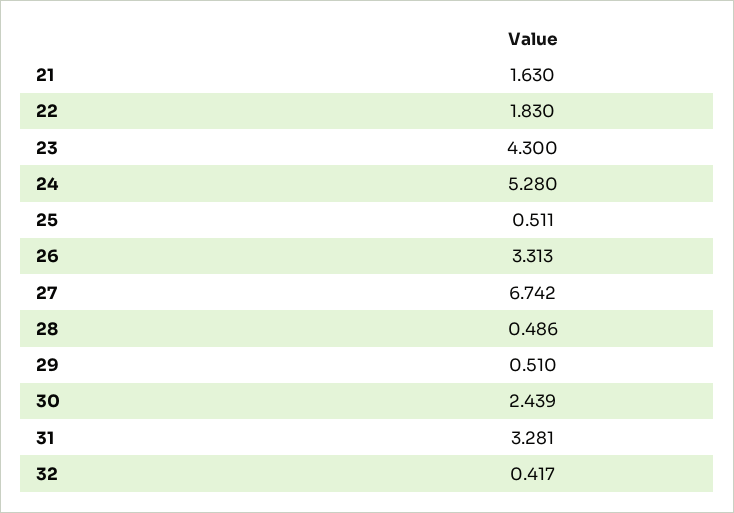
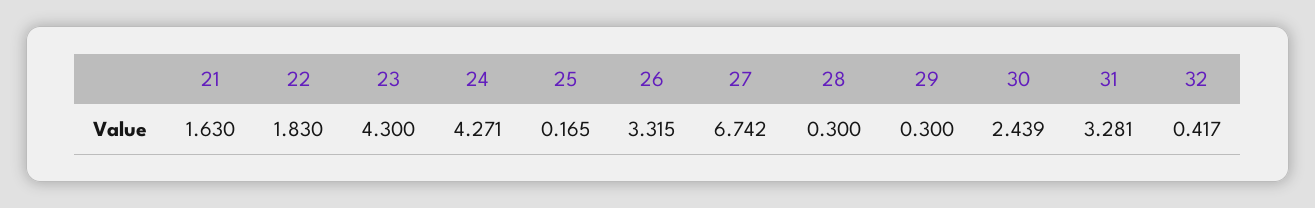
  {
    "21": 1.63,
    "22": 1.83,
    "23": 4.3,
-   "24": 5.28,
+   "24": 4.271,
-   "25": 0.511,
+   "25": 0.165,
-   "26": 3.313,
+   "26": 3.315,
    "27": 6.742,
-   "28": 0.486,
+   "28": 0.3,
-   "29": 0.51,
+   "29": 0.3,
    "30": 2.439,
    "31": 3.281,
    "32": 0.417
  }

